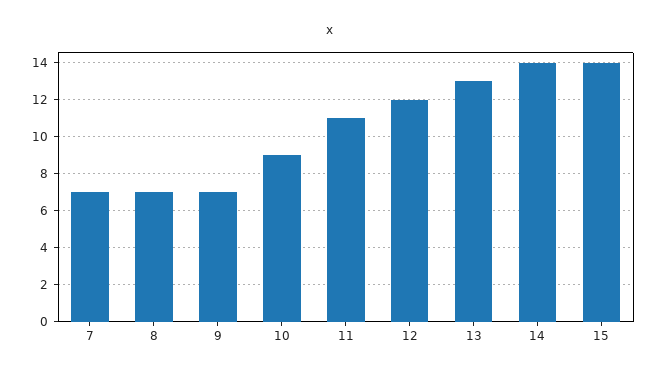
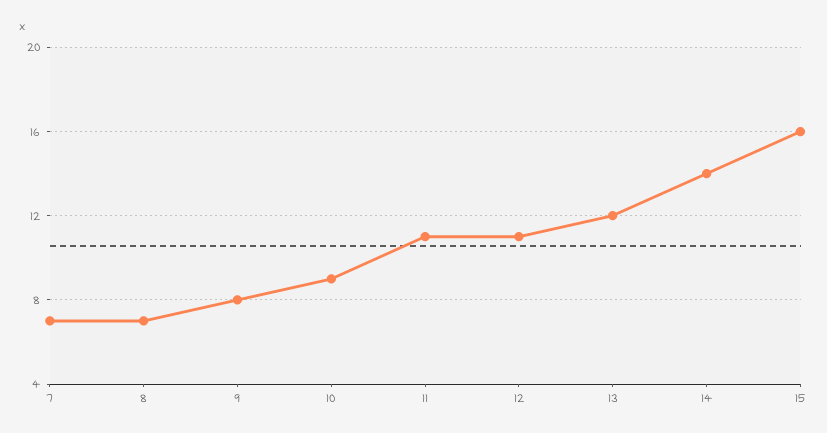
  {
    "7": 7,
    "8": 7,
-   "9": 7,
+   "9": 8,
    "10": 9,
    "11": 11,
-   "12": 12,
+   "12": 11,
-   "13": 13,
+   "13": 12,
    "14": 14,
-   "15": 14
+   "15": 16
  }

